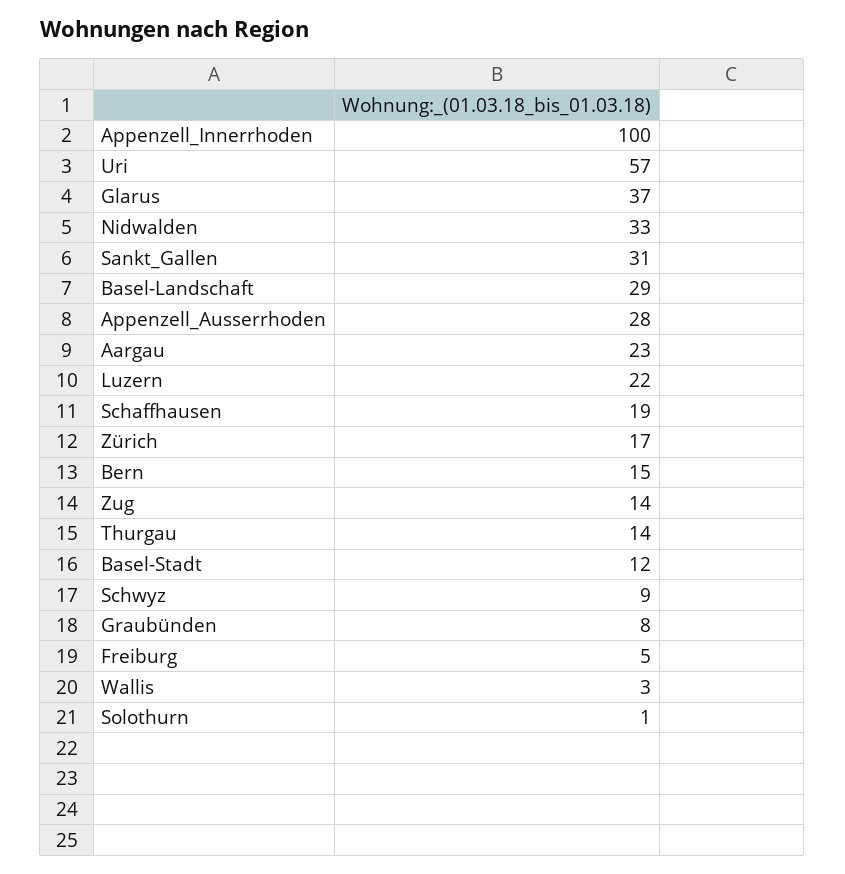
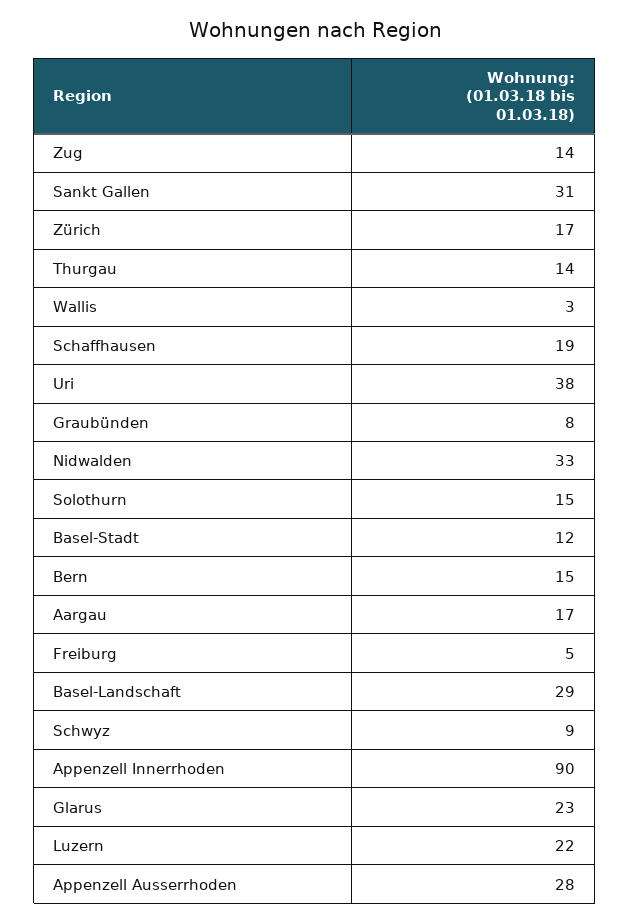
  {
-   "Appenzell_Innerrhoden": 100,
+   "Appenzell_Innerrhoden": 90,
-   "Uri": 57,
+   "Uri": 38,
-   "Glarus": 37,
+   "Glarus": 23,
    "Nidwalden": 33,
    "Sankt_Gallen": 31,
    "Basel-Landschaft": 29,
    "Appenzell_Ausserrhoden": 28,
-   "Aargau": 23,
+   "Aargau": 17,
    "Luzern": 22,
    "Schaffhausen": 19,
    "Zürich": 17,
    "Bern": 15,
    "Zug": 14,
    "Thurgau": 14,
    "Basel-Stadt": 12,
    "Schwyz": 9,
    "Graubünden": 8,
    "Freiburg": 5,
    "Wallis": 3,
-   "Solothurn": 1
+   "Solothurn": 15
  }

